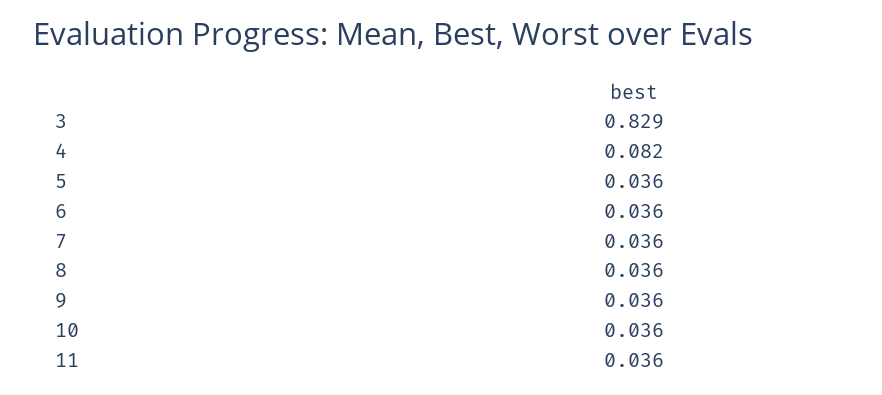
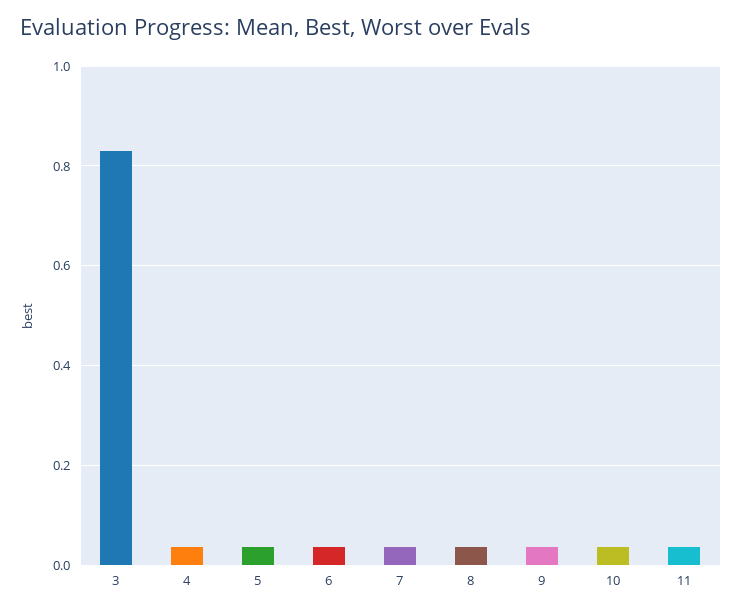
  {
    "3": 0.829,
-   "4": 0.082,
+   "4": 0.04,
    "5": 0.036,
    "6": 0.036,
    "7": 0.036,
    "8": 0.036,
    "9": 0.036,
    "10": 0.036,
    "11": 0.036
  }

